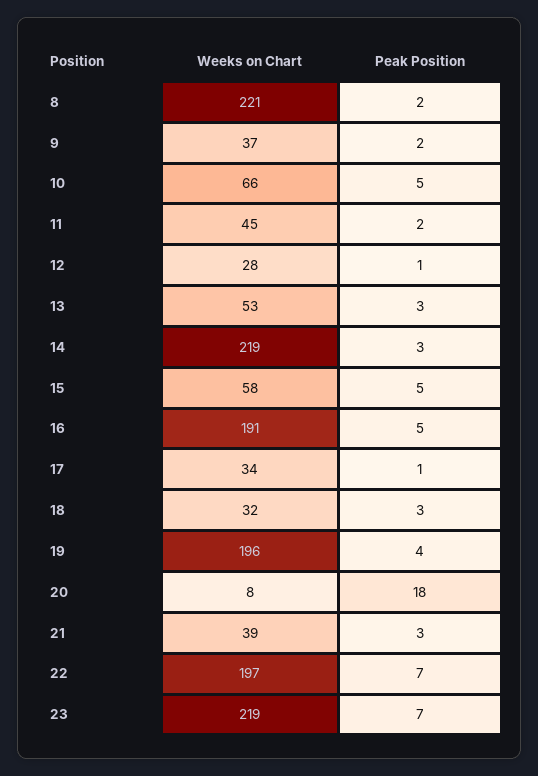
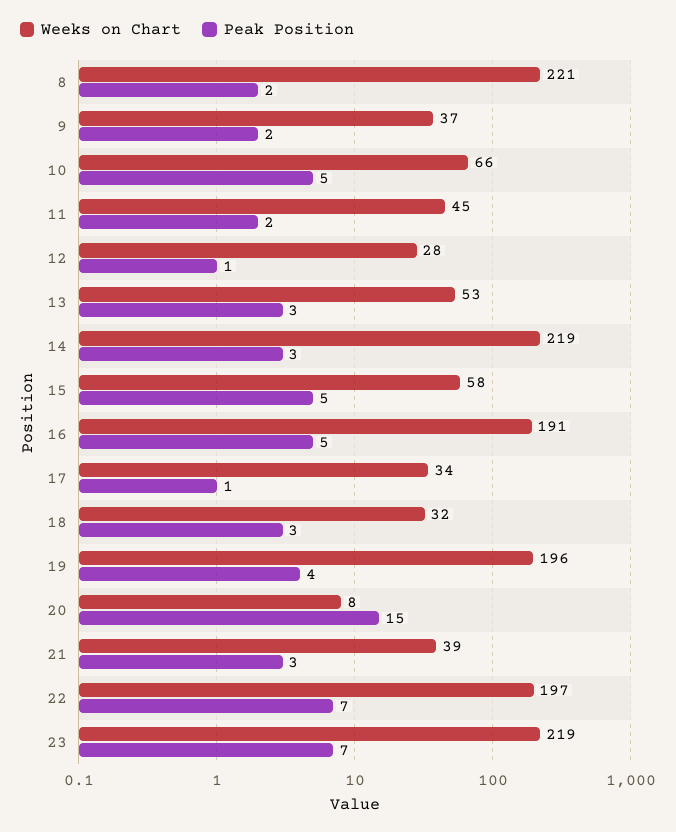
  {
    "Weeks on Chart": {
      "8": 221,
      "9": 37,
      "10": 66,
      "11": 45,
      "12": 28,
      "13": 53,
      "14": 219,
      "15": 58,
      "16": 191,
      "17": 34,
      "18": 32,
      "19": 196,
      "20": 8,
      "21": 39,
      "22": 197,
      "23": 219
    },
    "Peak Position": {
      "8": 2,
      "9": 2,
      "10": 5,
      "11": 2,
      "12": 1,
      "13": 3,
      "14": 3,
      "15": 5,
      "16": 5,
      "17": 1,
      "18": 3,
      "19": 4,
-     "20": 18,
+     "20": 15,
      "21": 3,
      "22": 7,
      "23": 7
    }
  }

